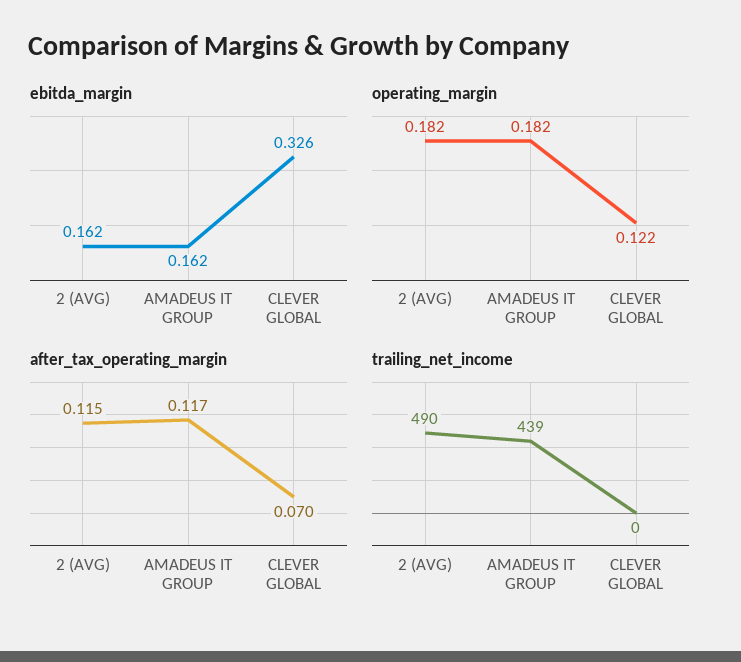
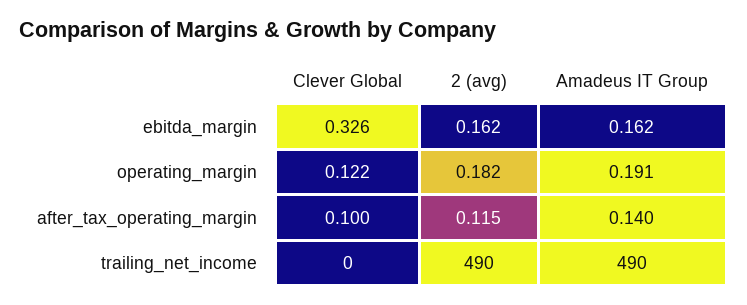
  {
    "ebitda_margin": {
      "2 (AVG)": 0.162,
      "AMADEUS IT GROUP": 0.162,
      "CLEVER GLOBAL": 0.326
    },
    "operating_margin": {
      "2 (AVG)": 0.182,
-     "AMADEUS IT GROUP": 0.182,
+     "AMADEUS IT GROUP": 0.191,
      "CLEVER GLOBAL": 0.122
    },
    "after_tax_operating_margin": {
      "2 (AVG)": 0.115,
-     "AMADEUS IT GROUP": 0.117,
+     "AMADEUS IT GROUP": 0.14,
-     "CLEVER GLOBAL": 0.07
+     "CLEVER GLOBAL": 0.1
    },
    "trailing_net_income": {
      "2 (AVG)": 490,
-     "AMADEUS IT GROUP": 439,
+     "AMADEUS IT GROUP": 490,
      "CLEVER GLOBAL": 0
    }
  }

